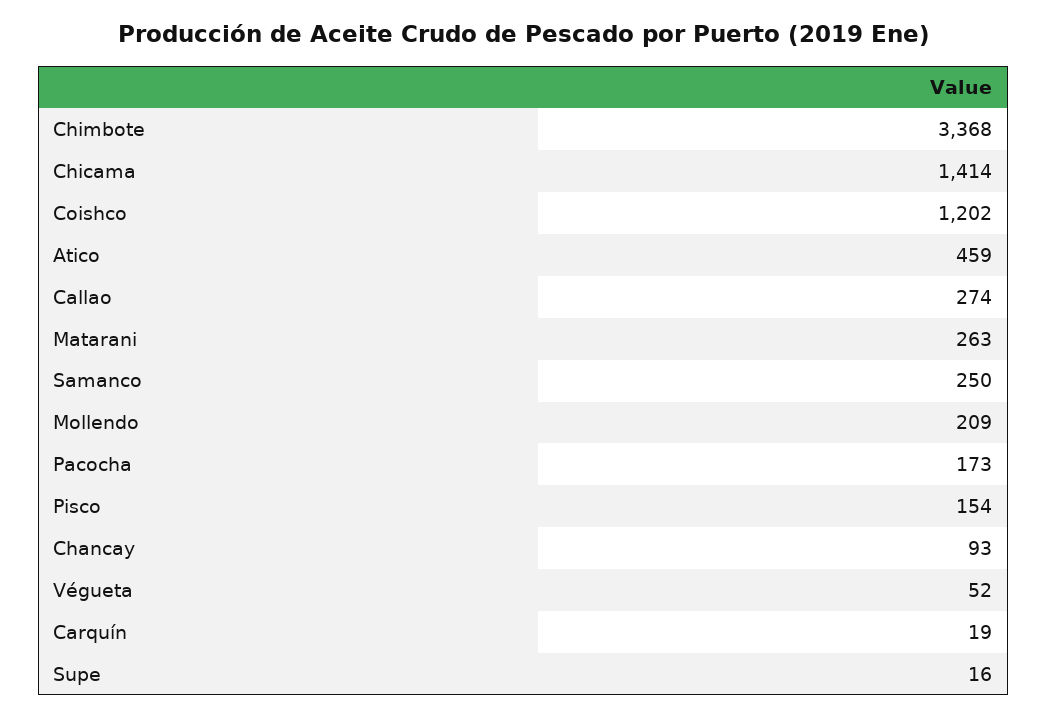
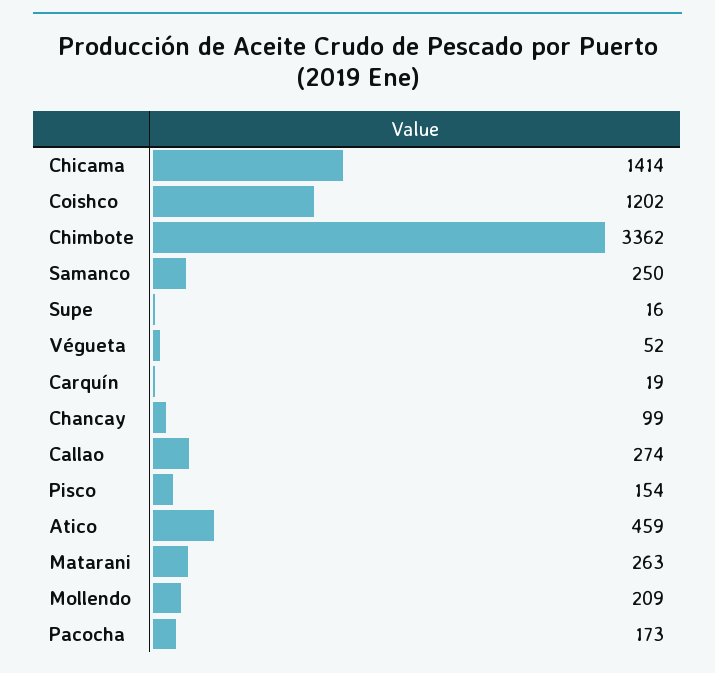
  {
-   "Chimbote": 3368,
+   "Chimbote": 3362,
    "Chicama": 1414,
    "Coishco": 1202,
    "Atico": 459,
    "Callao": 274,
    "Matarani": 263,
    "Samanco": 250,
    "Mollendo": 209,
    "Pacocha": 173,
    "Pisco": 154,
-   "Chancay": 93,
+   "Chancay": 99,
    "Végueta": 52,
    "Carquín": 19,
    "Supe": 16
  }

